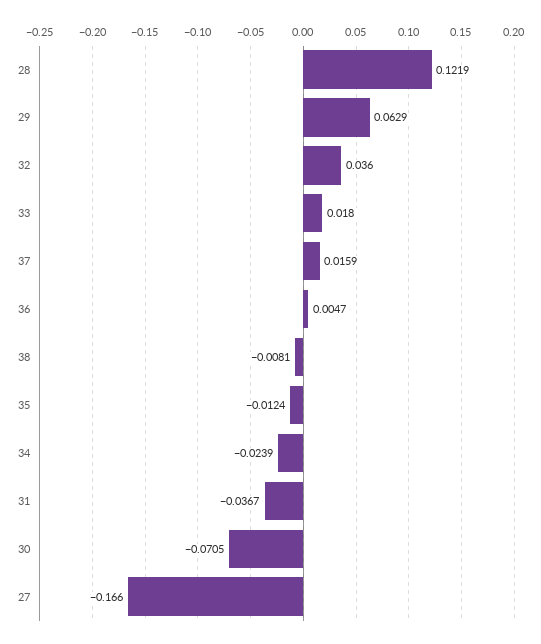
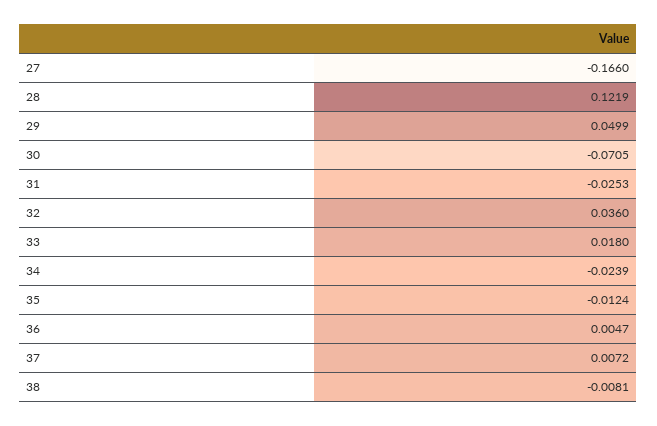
  {
    "28": 0.1219,
-   "29": 0.0629,
+   "29": 0.0499,
    "32": 0.036,
    "33": 0.018,
-   "37": 0.0159,
+   "37": 0.0072,
    "36": 0.0047,
    "38": -0.0081,
    "35": -0.0124,
    "34": -0.0239,
-   "31": -0.0367,
+   "31": -0.0253,
    "30": -0.0705,
    "27": -0.166
  }

